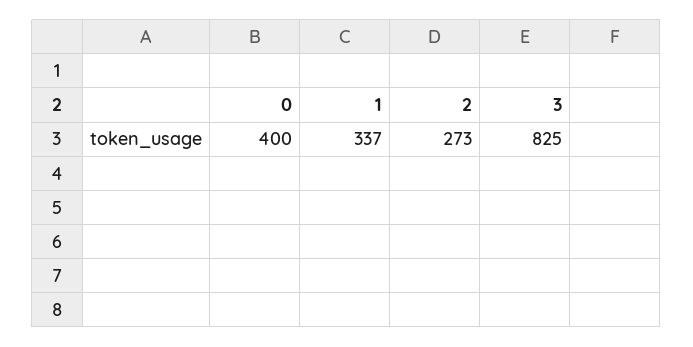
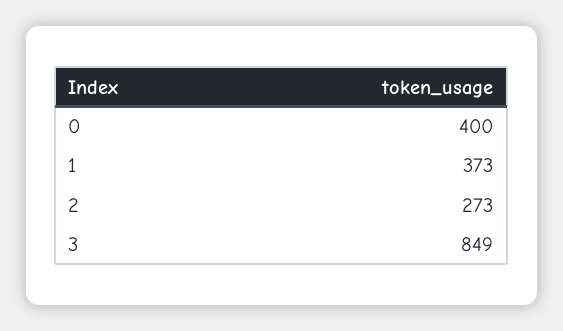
  {
    "0": 400,
-   "1": 337,
+   "1": 373,
    "2": 273,
-   "3": 825
+   "3": 849
  }

